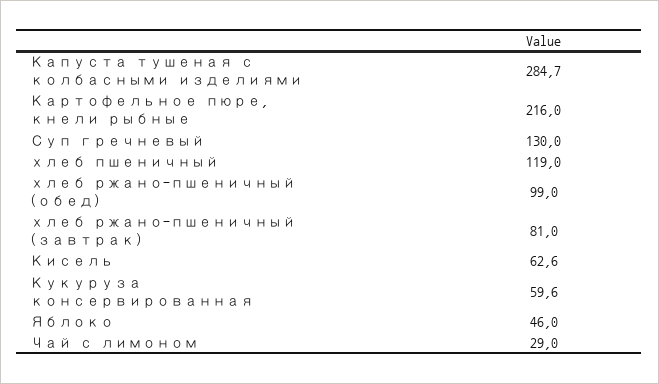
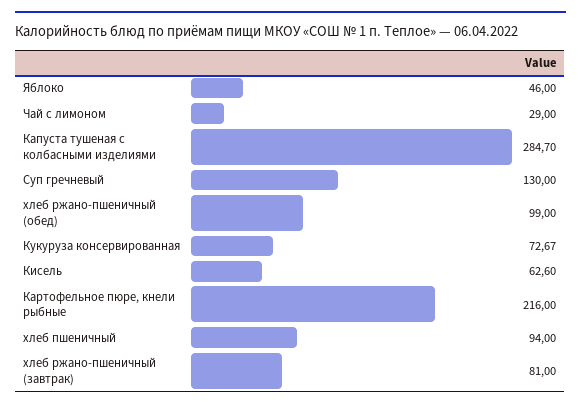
  {
    "Капуста тушеная с колбасными изделиями": 284.7,
    "Картофельное пюре, кнели рыбные": 216,
    "Суп гречневый": 130,
-   "хлеб пшеничный": 119,
+   "хлеб пшеничный": 94,
    "хлеб ржано-пшеничный (обед)": 99,
    "хлеб ржано-пшеничный (завтрак)": 81,
    "Кисель": 62.6,
-   "Кукуруза консервированная": 59.6,
+   "Кукуруза консервированная": 72.67,
    "Яблоко": 46,
    "Чай с лимоном": 29
  }

